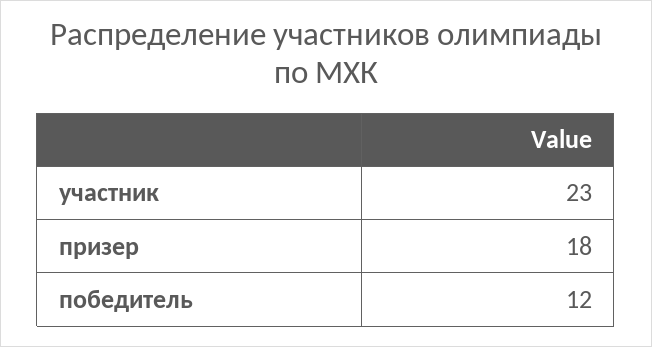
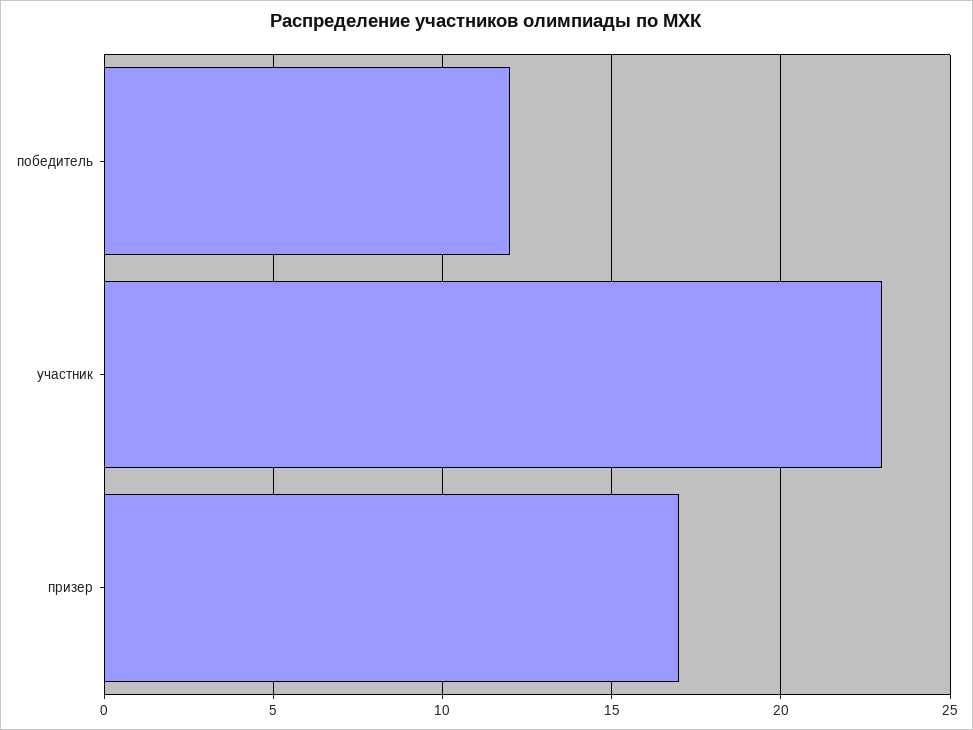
  {
    "участник": 23,
-   "призер": 18,
+   "призер": 17,
    "победитель": 12
  }

